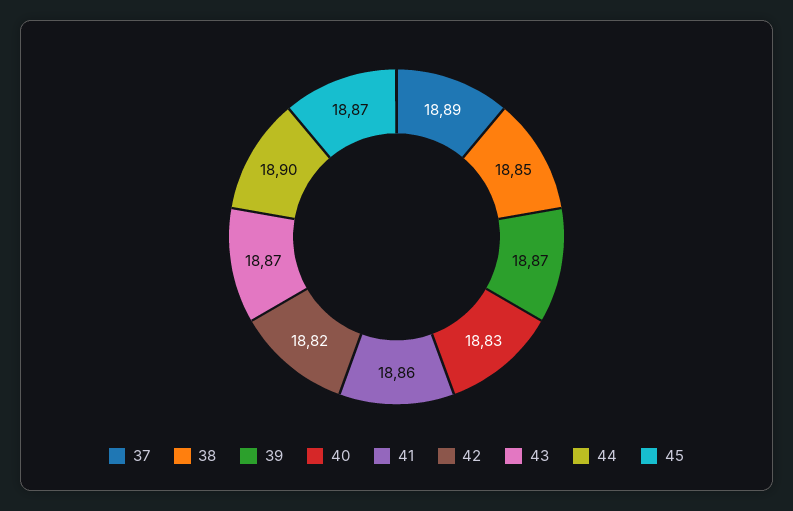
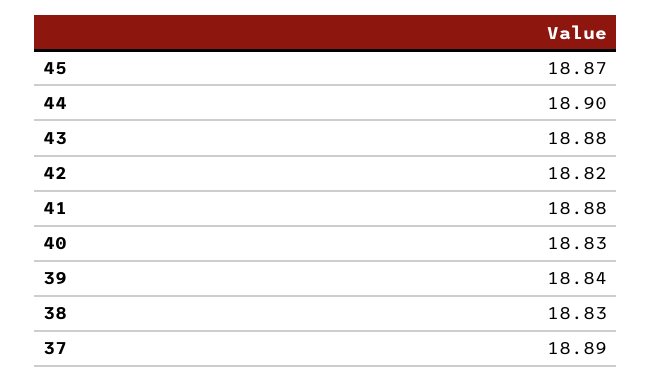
  {
    "37": 18.89,
-   "38": 18.85,
+   "38": 18.83,
-   "39": 18.87,
+   "39": 18.84,
    "40": 18.83,
-   "41": 18.86,
+   "41": 18.88,
    "42": 18.82,
-   "43": 18.87,
+   "43": 18.88,
    "44": 18.9,
    "45": 18.87
  }

